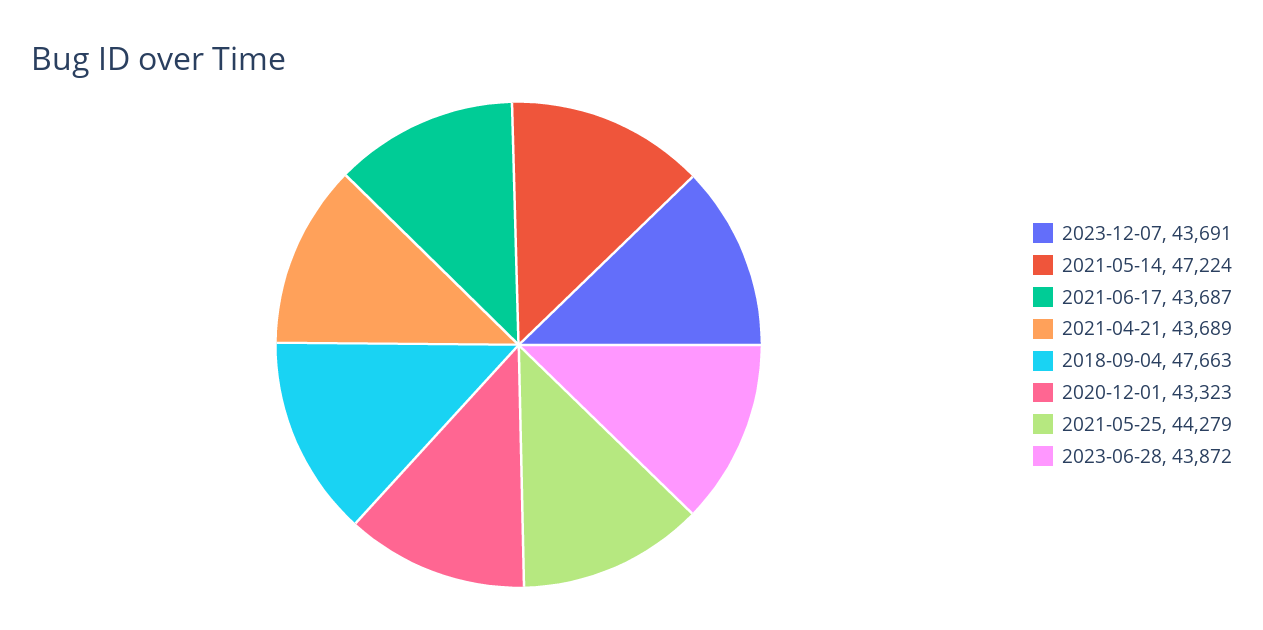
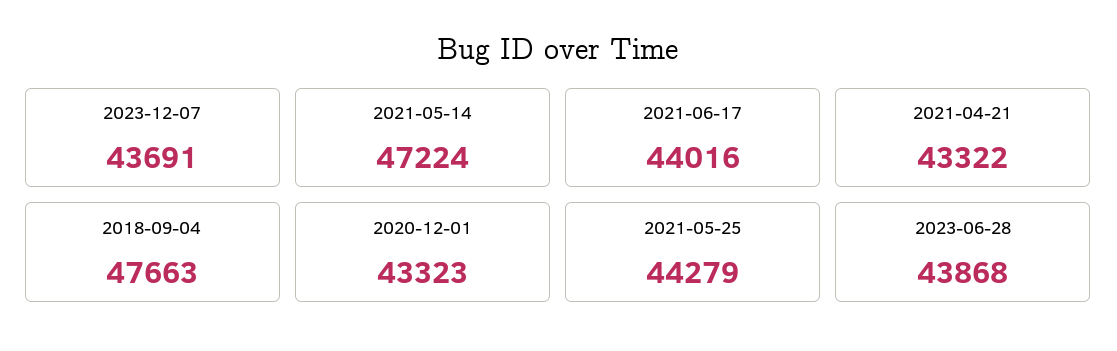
  {
    "2023-12-07": 43691,
    "2021-05-14": 47224,
-   "2021-06-17": 43687,
+   "2021-06-17": 44016,
-   "2021-04-21": 43689,
+   "2021-04-21": 43322,
    "2018-09-04": 47663,
    "2020-12-01": 43323,
    "2021-05-25": 44279,
-   "2023-06-28": 43872
+   "2023-06-28": 43868
  }

